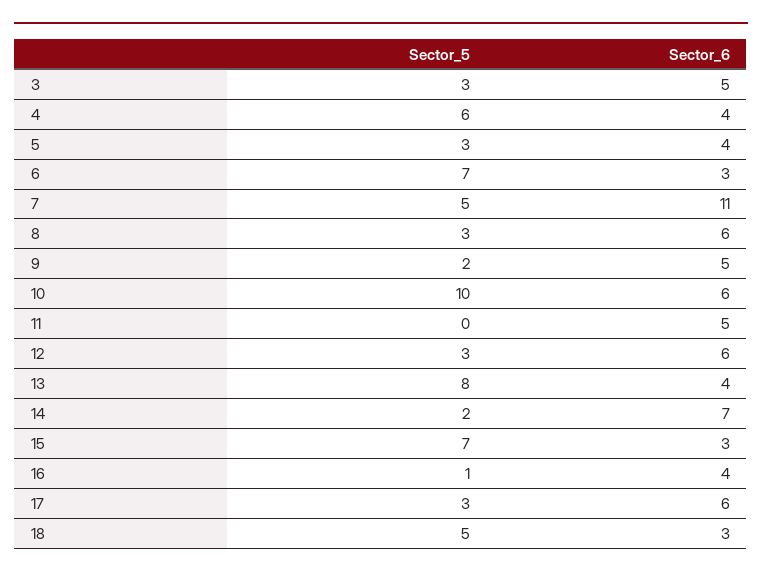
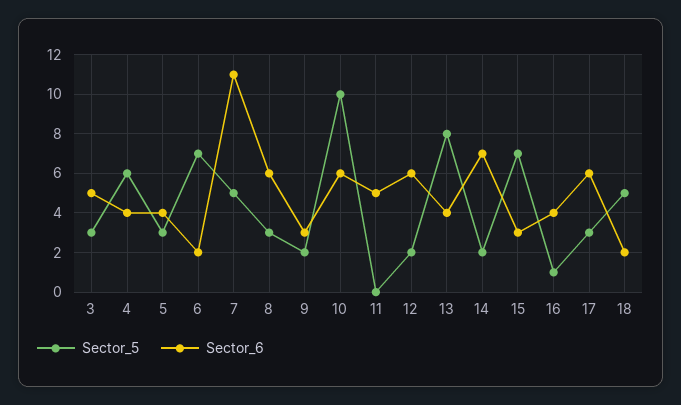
  {
    "Sector_5": {
      "3": 3,
      "4": 6,
      "5": 3,
      "6": 7,
      "7": 5,
      "8": 3,
      "9": 2,
      "10": 10,
      "11": 0,
-     "12": 3,
+     "12": 2,
      "13": 8,
      "14": 2,
      "15": 7,
      "16": 1,
      "17": 3,
      "18": 5
    },
    "Sector_6": {
      "3": 5,
      "4": 4,
      "5": 4,
-     "6": 3,
+     "6": 2,
      "7": 11,
      "8": 6,
-     "9": 5,
+     "9": 3,
      "10": 6,
      "11": 5,
      "12": 6,
      "13": 4,
      "14": 7,
      "15": 3,
      "16": 4,
      "17": 6,
-     "18": 3
+     "18": 2
    }
  }

